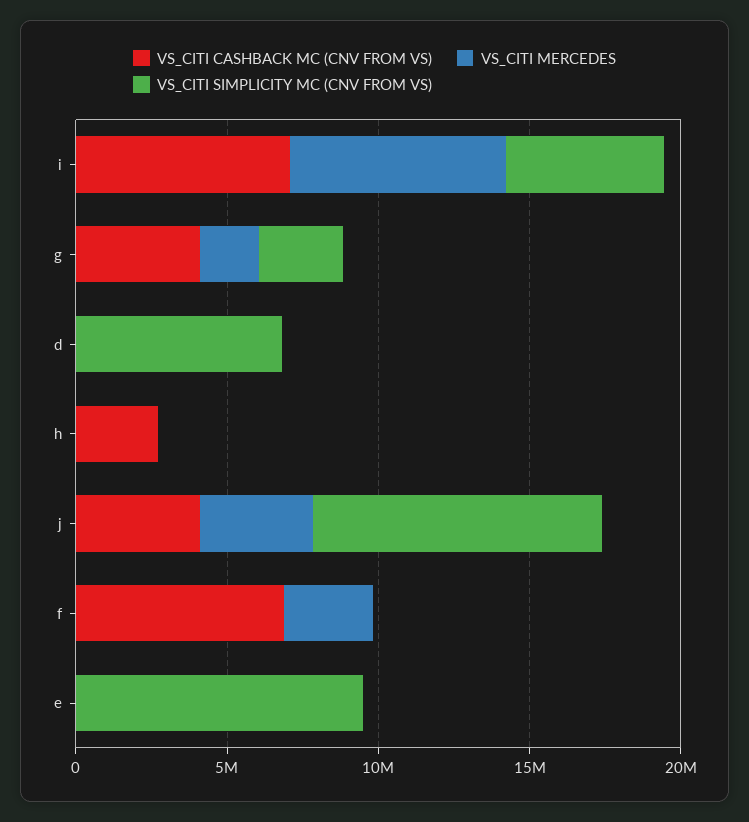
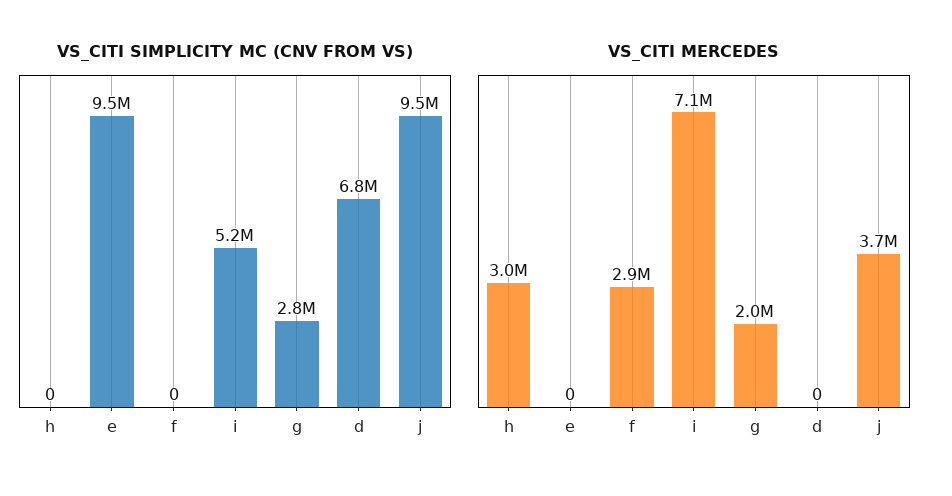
  {
-   "VS_CITI CASHBACK MC (CNV FROM VS)": {
-     "i": 7000000,
-     "g": 4000000,
-     "d": 0,
-     "h": 3000000,
-     "j": 4000000,
-     "f": 7000000,
-     "e": 0
-   },
    "VS_CITI MERCEDES": {
      "i": 7100000,
      "g": 2000000,
      "d": 0,
-     "h": 0,
+     "h": 3000000,
      "j": 3700000,
      "f": 2900000,
      "e": 0
    },
    "VS_CITI SIMPLICITY MC (CNV FROM VS)": {
      "i": 5200000,
      "g": 2800000,
      "d": 6800000,
      "h": 0,
      "j": 9500000,
      "f": 0,
      "e": 9500000
    }
  }

